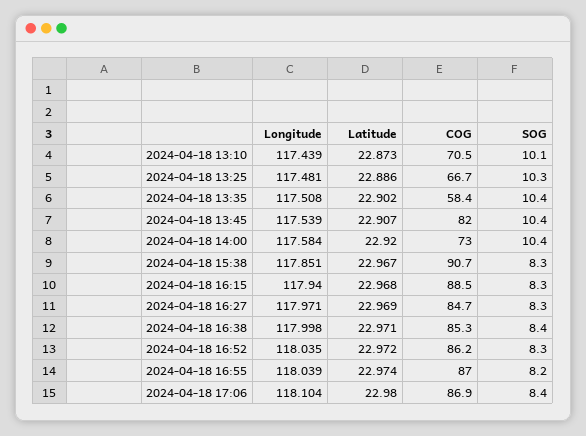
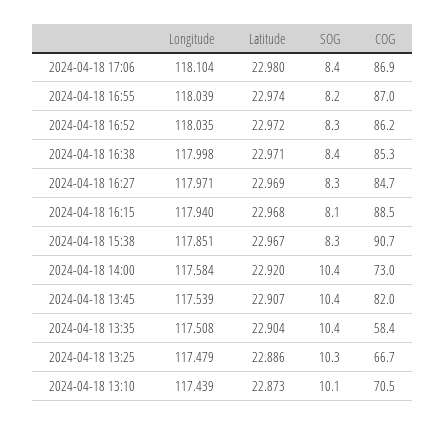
  {
    "Longitude": {
      "2024-04-18 13:10": 117.439,
-     "2024-04-18 13:25": 117.481,
+     "2024-04-18 13:25": 117.479,
      "2024-04-18 13:35": 117.508,
      "2024-04-18 13:45": 117.539,
      "2024-04-18 14:00": 117.584,
      "2024-04-18 15:38": 117.851,
      "2024-04-18 16:15": 117.94,
      "2024-04-18 16:27": 117.971,
      "2024-04-18 16:38": 117.998,
      "2024-04-18 16:52": 118.035,
      "2024-04-18 16:55": 118.039,
      "2024-04-18 17:06": 118.104
    },
    "Latitude": {
      "2024-04-18 13:10": 22.873,
      "2024-04-18 13:25": 22.886,
-     "2024-04-18 13:35": 22.902,
+     "2024-04-18 13:35": 22.904,
      "2024-04-18 13:45": 22.907,
      "2024-04-18 14:00": 22.92,
      "2024-04-18 15:38": 22.967,
      "2024-04-18 16:15": 22.968,
      "2024-04-18 16:27": 22.969,
      "2024-04-18 16:38": 22.971,
      "2024-04-18 16:52": 22.972,
      "2024-04-18 16:55": 22.974,
      "2024-04-18 17:06": 22.98
    },
    "COG": {
      "2024-04-18 13:10": 70.5,
      "2024-04-18 13:25": 66.7,
      "2024-04-18 13:35": 58.4,
      "2024-04-18 13:45": 82,
      "2024-04-18 14:00": 73,
      "2024-04-18 15:38": 90.7,
      "2024-04-18 16:15": 88.5,
      "2024-04-18 16:27": 84.7,
      "2024-04-18 16:38": 85.3,
      "2024-04-18 16:52": 86.2,
      "2024-04-18 16:55": 87,
      "2024-04-18 17:06": 86.9
    },
    "SOG": {
      "2024-04-18 13:10": 10.1,
      "2024-04-18 13:25": 10.3,
      "2024-04-18 13:35": 10.4,
      "2024-04-18 13:45": 10.4,
      "2024-04-18 14:00": 10.4,
      "2024-04-18 15:38": 8.3,
-     "2024-04-18 16:15": 8.3,
+     "2024-04-18 16:15": 8.1,
      "2024-04-18 16:27": 8.3,
      "2024-04-18 16:38": 8.4,
      "2024-04-18 16:52": 8.3,
      "2024-04-18 16:55": 8.2,
      "2024-04-18 17:06": 8.4
    }
  }

